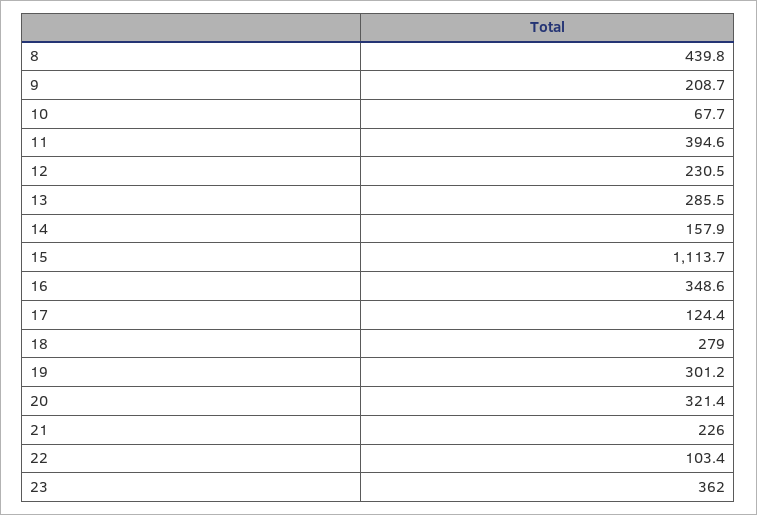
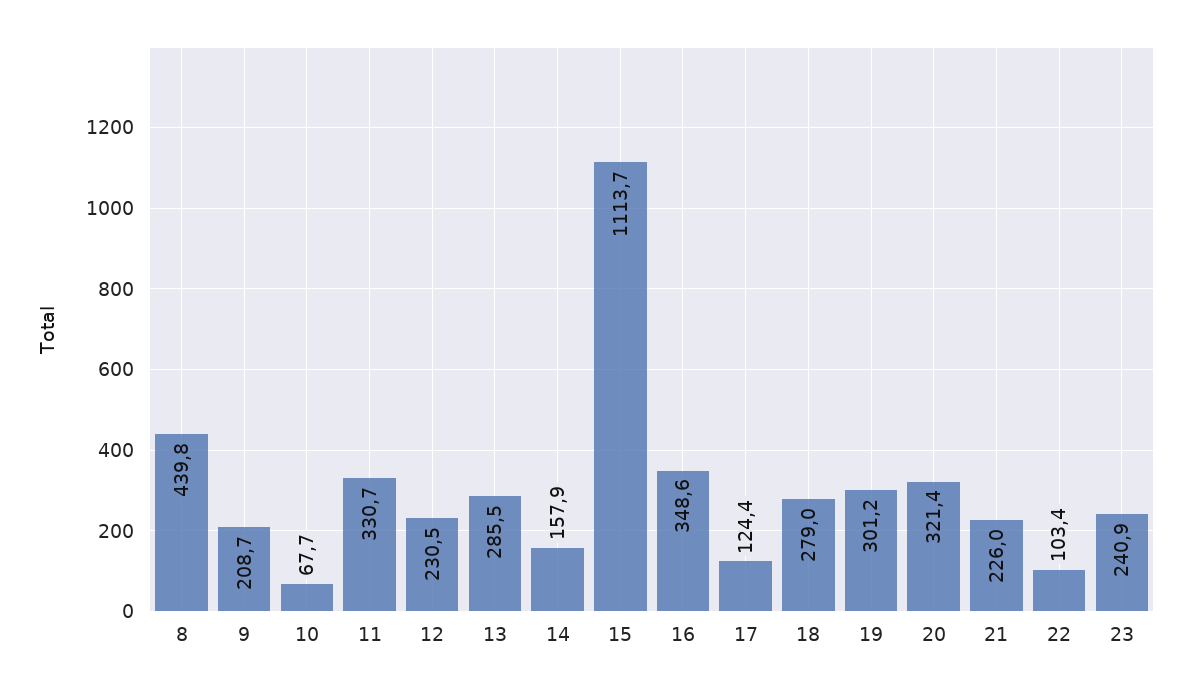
  {
    "8": 439.8,
    "9": 208.7,
    "10": 67.7,
-   "11": 394.6,
+   "11": 330.7,
    "12": 230.5,
    "13": 285.5,
    "14": 157.9,
    "15": 1113.7,
    "16": 348.6,
    "17": 124.4,
    "18": 279,
    "19": 301.2,
    "20": 321.4,
    "21": 226,
    "22": 103.4,
-   "23": 362
+   "23": 240.9
  }

